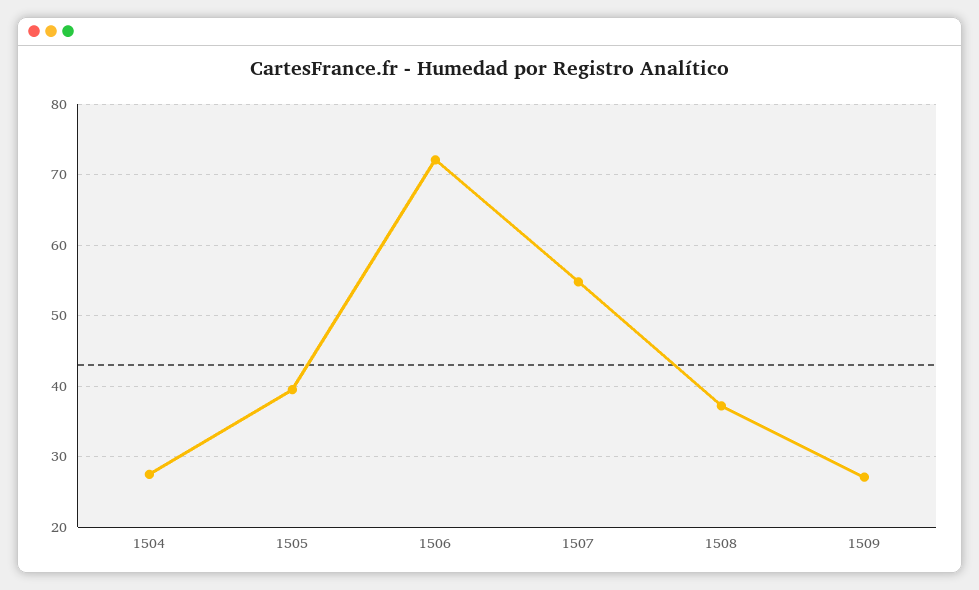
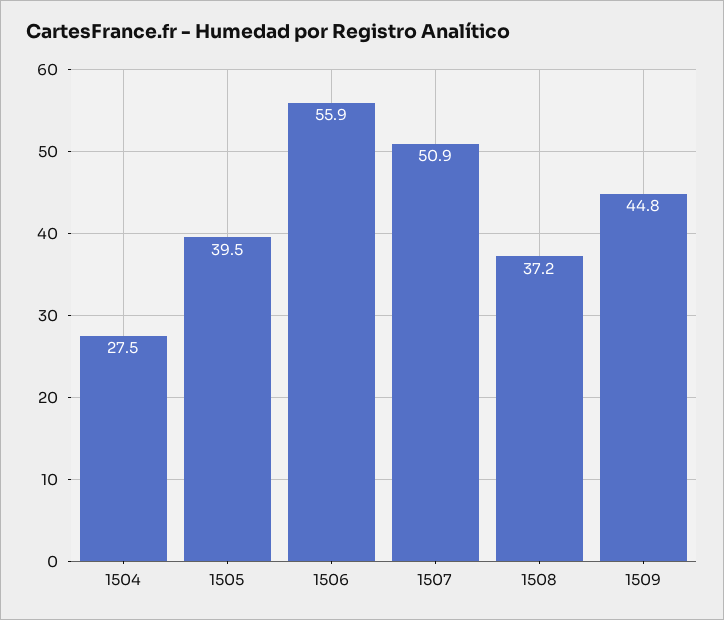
  {
    "1504": 27.5,
    "1505": 39.5,
-   "1506": 72,
+   "1506": 55.9,
-   "1507": 55,
+   "1507": 50.9,
    "1508": 37.2,
-   "1509": 27
+   "1509": 44.8
  }

